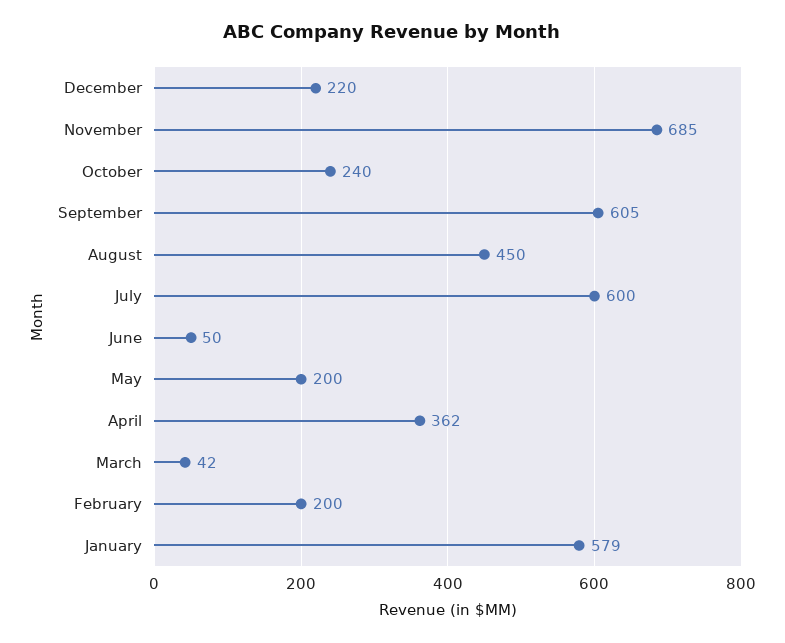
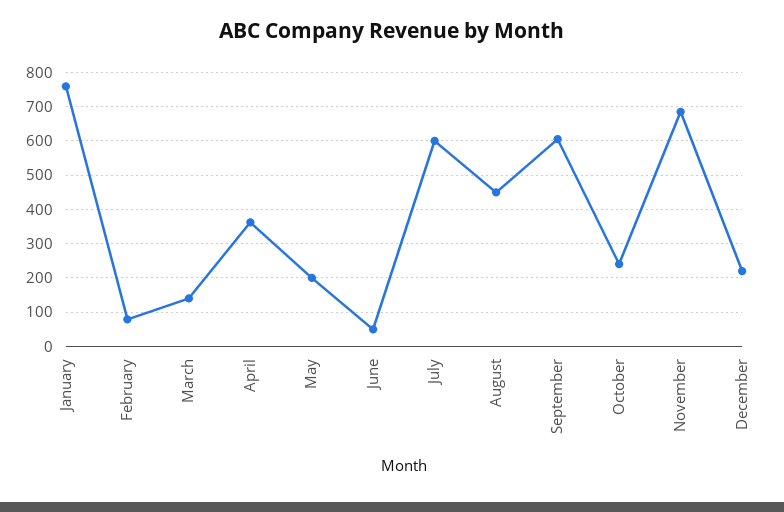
  {
    "December": 220,
    "November": 685,
    "October": 240,
    "September": 605,
    "August": 450,
    "July": 600,
    "June": 50,
    "May": 200,
    "April": 362,
-   "March": 42,
+   "March": 140,
-   "February": 200,
+   "February": 80,
-   "January": 579
+   "January": 760
  }

